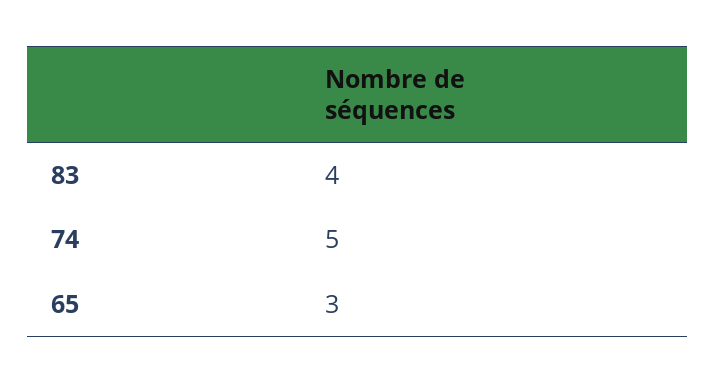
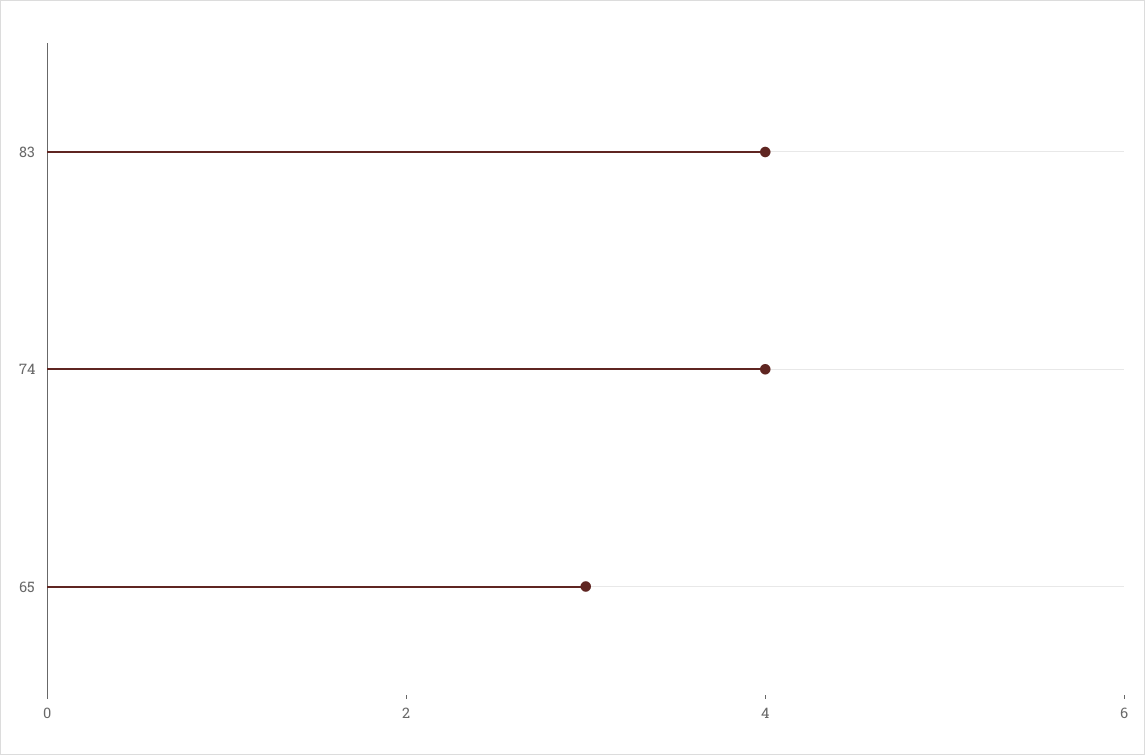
  {
    "83": 4,
-   "74": 5,
+   "74": 4,
    "65": 3
  }

